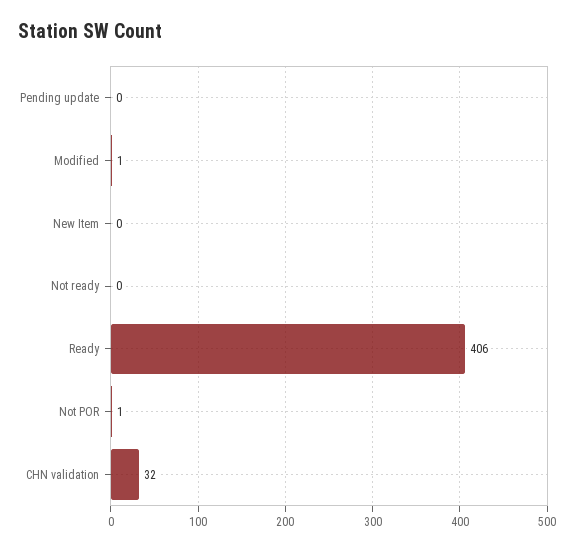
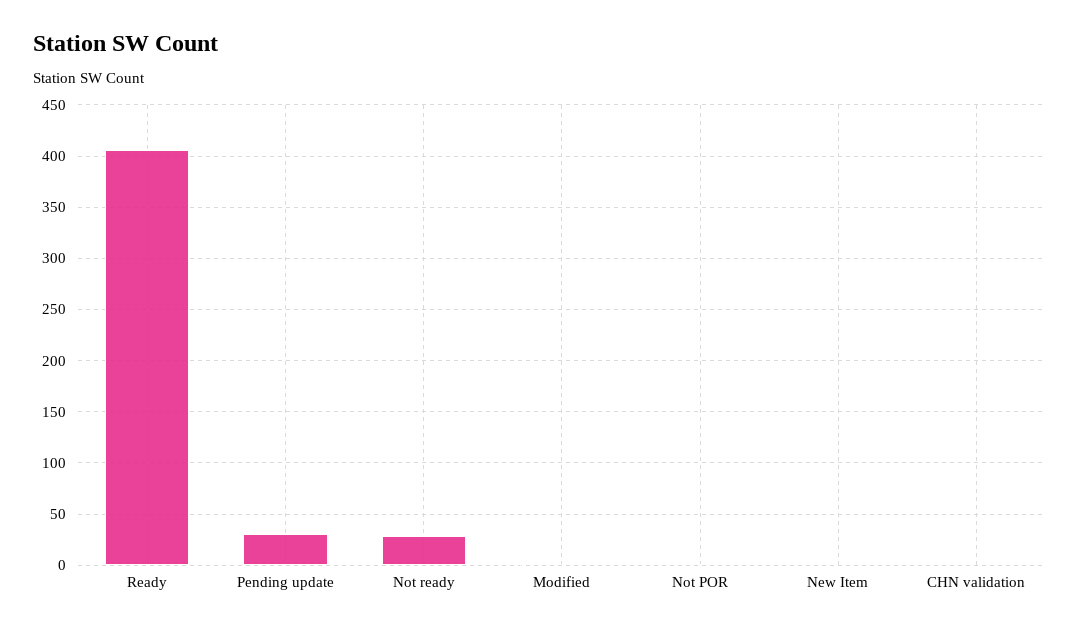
  {
-   "Pending update": 0,
+   "Pending update": 30,
    "Modified": 1,
    "New Item": 0,
-   "Not ready": 0,
+   "Not ready": 30,
    "Ready": 406,
    "Not POR": 1,
-   "CHN validation": 32
+   "CHN validation": 0
  }

